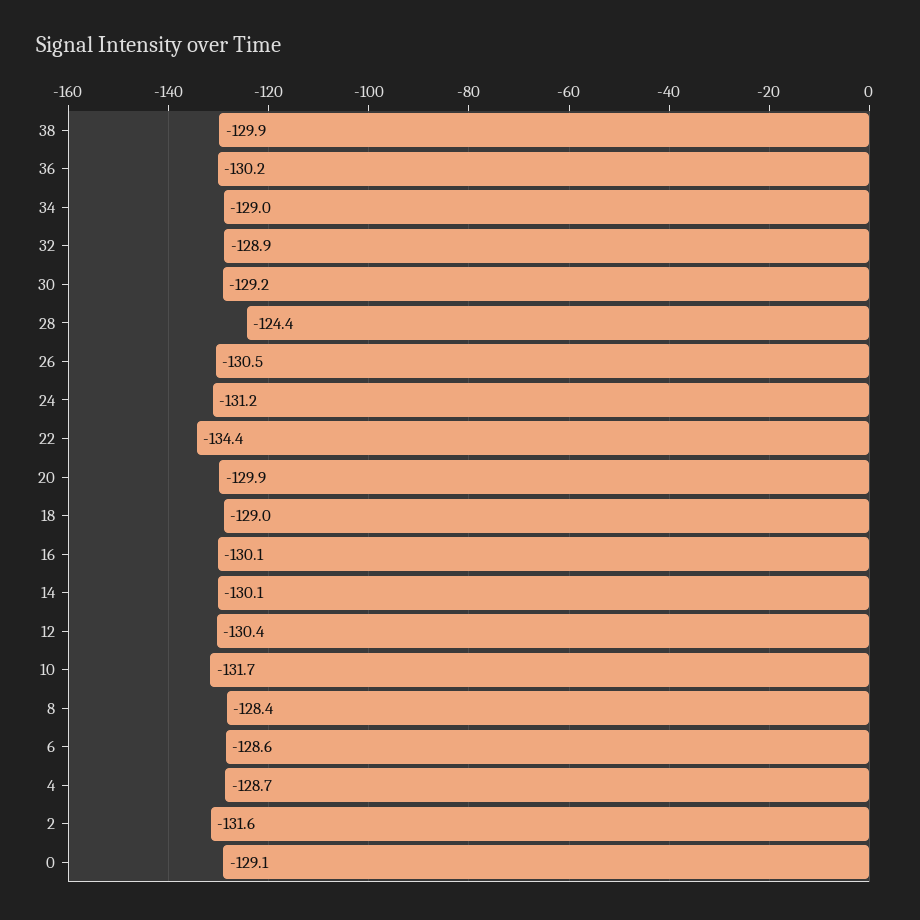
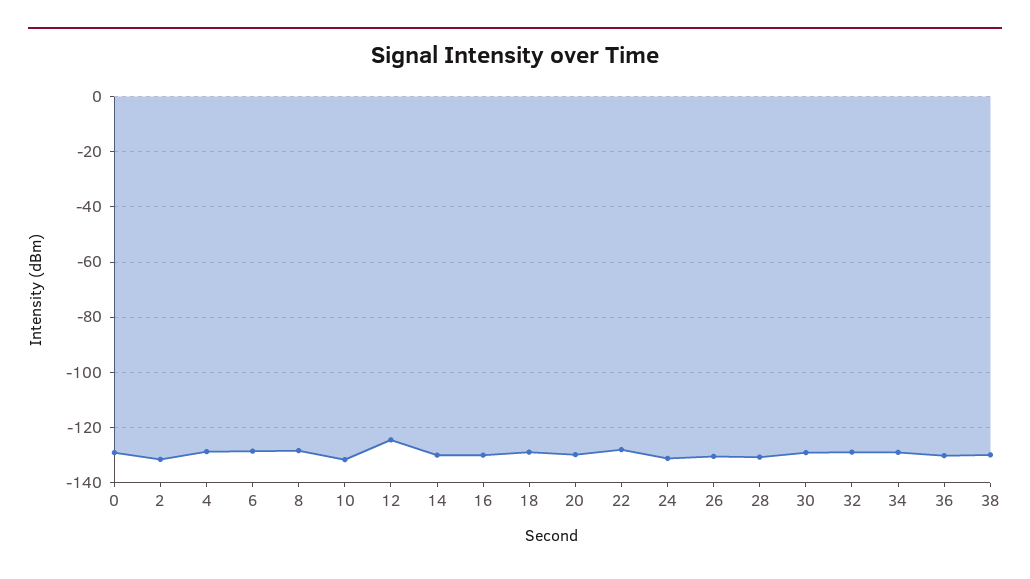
  {
    "38": -129.9,
    "36": -130.2,
    "34": -129,
    "32": -128.9,
    "30": -129.2,
-   "28": -124.4,
+   "28": -130,
    "26": -130.5,
    "24": -131.2,
-   "22": -134.4,
+   "22": -127.5,
    "20": -129.9,
    "18": -129,
    "16": -130.1,
    "14": -130.1,
-   "12": -130.4,
+   "12": -125,
    "10": -131.7,
    "8": -128.4,
    "6": -128.6,
    "4": -128.7,
    "2": -131.6,
    "0": -129.1
  }

